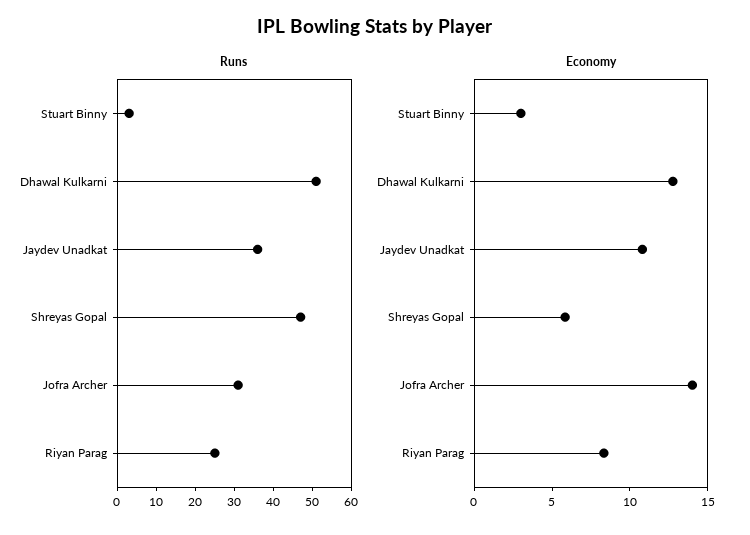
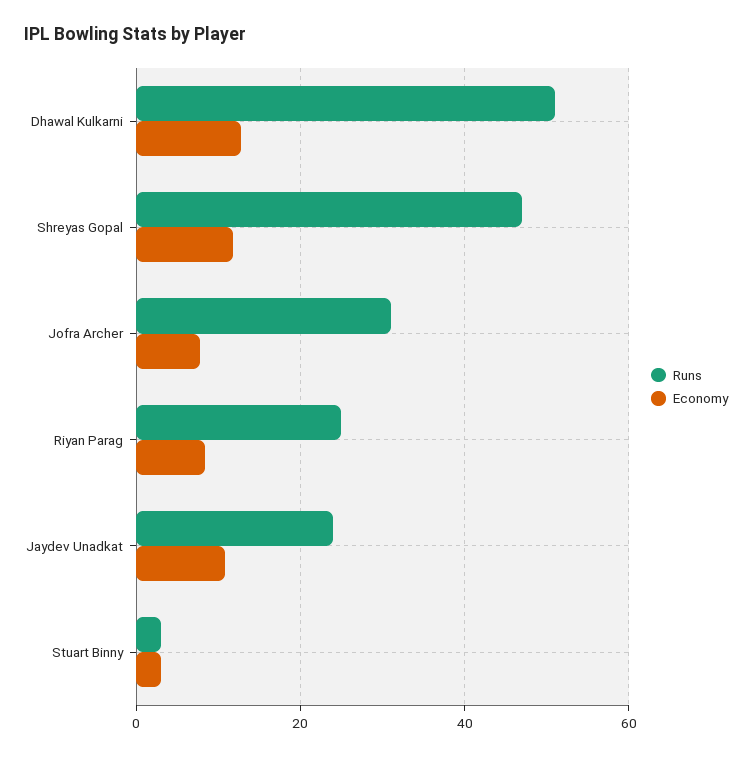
  {
    "Runs": {
      "Stuart Binny": 4,
      "Dhawal Kulkarni": 52,
-     "Jaydev Unadkat": 35,
+     "Jaydev Unadkat": 24,
      "Shreyas Gopal": 48,
      "Jofra Archer": 32,
      "Riyan Parag": 26
    },
    "Economy": {
      "Stuart Binny": 3,
      "Dhawal Kulkarni": 13,
      "Jaydev Unadkat": 11,
-     "Shreyas Gopal": 6,
+     "Shreyas Gopal": 12,
-     "Jofra Archer": 14,
+     "Jofra Archer": 8,
      "Riyan Parag": 8
    }
  }

